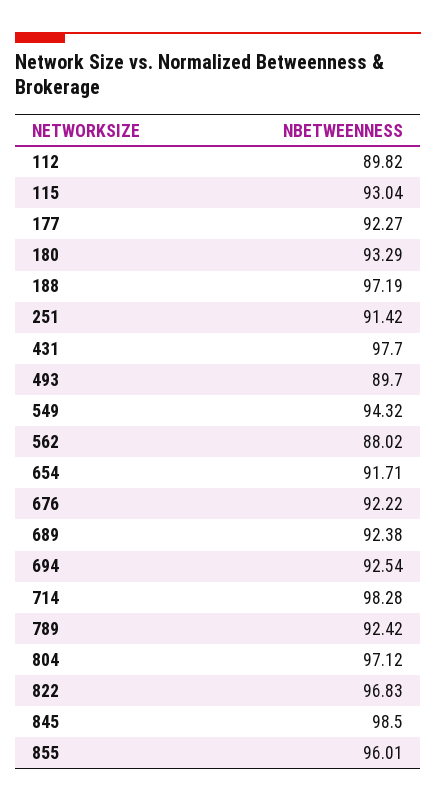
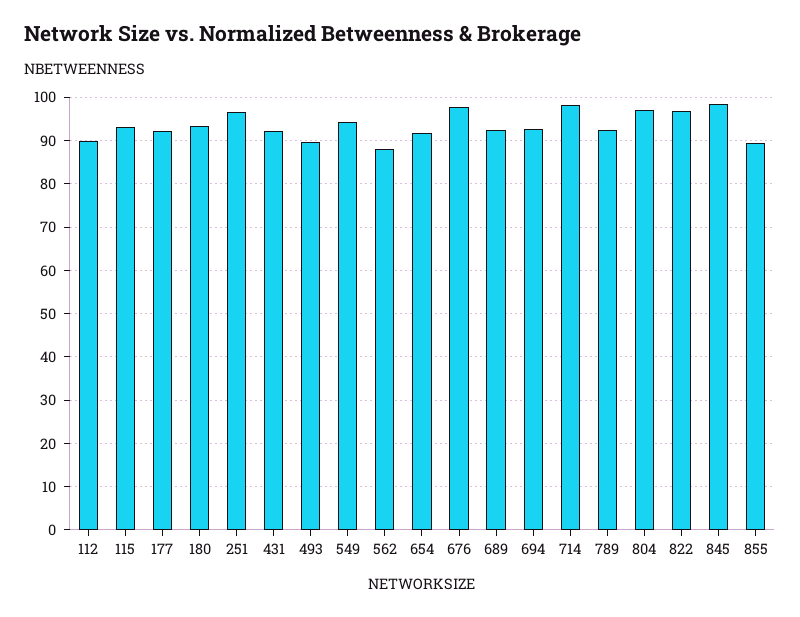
  {
    "112": 89.82,
    "115": 93.04,
    "177": 92.27,
    "180": 93.29,
-   "188": 97.19,
-   "251": 91.42,
+   "251": 96,
-   "431": 97.7,
+   "431": 92,
    "493": 89.7,
    "549": 94.32,
    "562": 88.02,
    "654": 91.71,
-   "676": 92.22,
+   "676": 98,
    "689": 92.38,
    "694": 92.54,
    "714": 98.28,
    "789": 92.42,
    "804": 97.12,
    "822": 96.83,
    "845": 98.5,
-   "855": 96.01
+   "855": 90
  }

